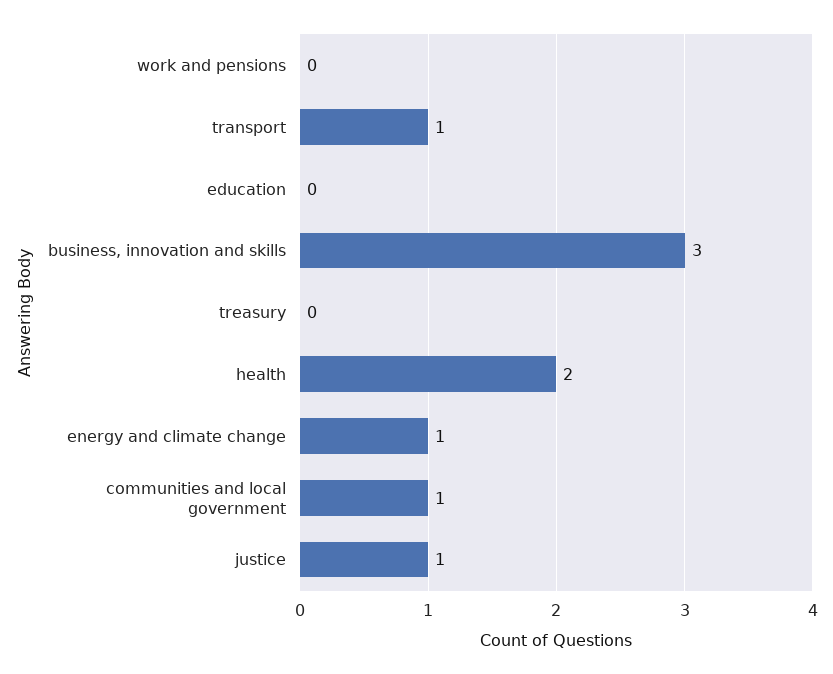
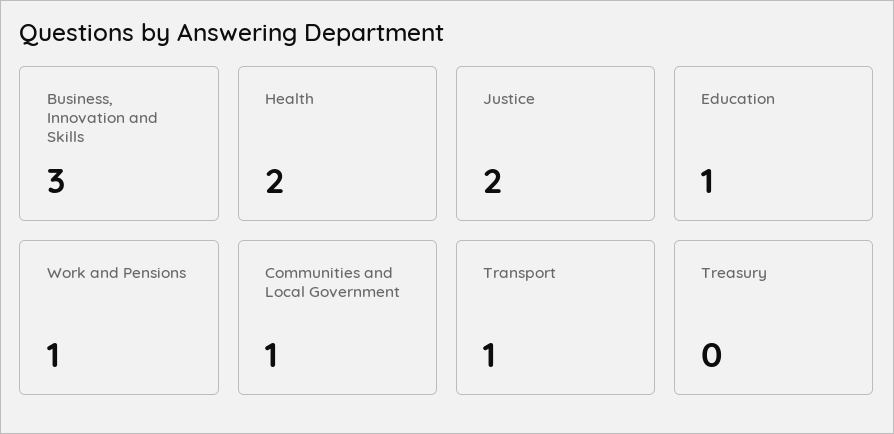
  {
-   "work and pensions": 0,
+   "work and pensions": 1,
    "transport": 1,
-   "education": 0,
+   "education": 1,
    "business, innovation and skills": 3,
    "treasury": 0,
    "health": 2,
-   "energy and climate change": 1,
    "communities and local government": 1,
-   "justice": 1
+   "justice": 2
  }

